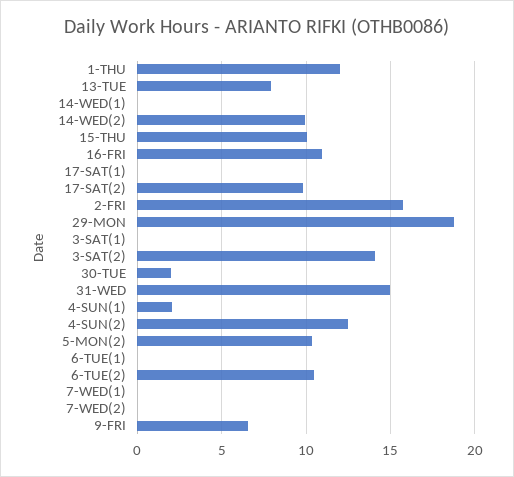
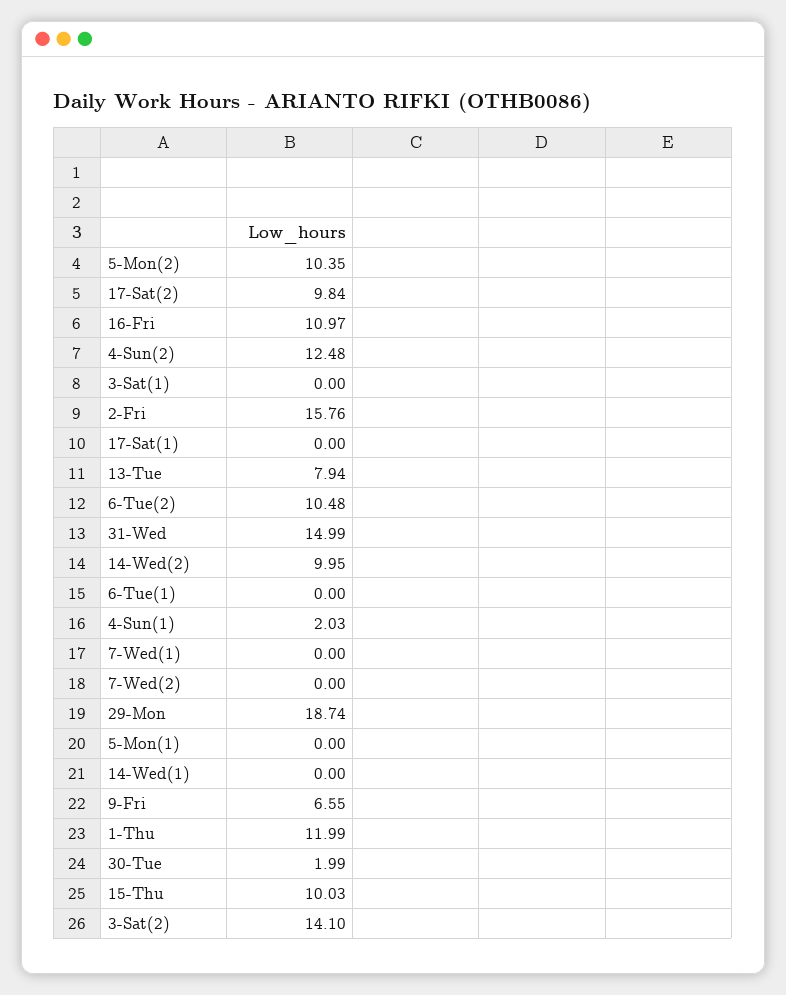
  {
    "1-THU": 11.99,
    "13-TUE": 7.94,
    "14-WED(1)": 0,
    "14-WED(2)": 9.95,
    "15-THU": 10.03,
    "16-FRI": 10.97,
    "17-SAT(1)": 0,
    "17-SAT(2)": 9.84,
    "2-FRI": 15.76,
    "29-MON": 18.74,
    "3-SAT(1)": 0,
    "3-SAT(2)": 14.1,
    "30-TUE": 1.99,
    "31-WED": 14.99,
    "4-SUN(1)": 2.03,
    "4-SUN(2)": 12.48,
    "5-MON(2)": 10.35,
    "6-TUE(1)": 0,
    "6-TUE(2)": 10.48,
    "7-WED(1)": 0,
    "7-WED(2)": 0,
-   "9-FRI": 6.55
+   "9-FRI": 6.55,
+   "5-Mon(1)": 0
  }

